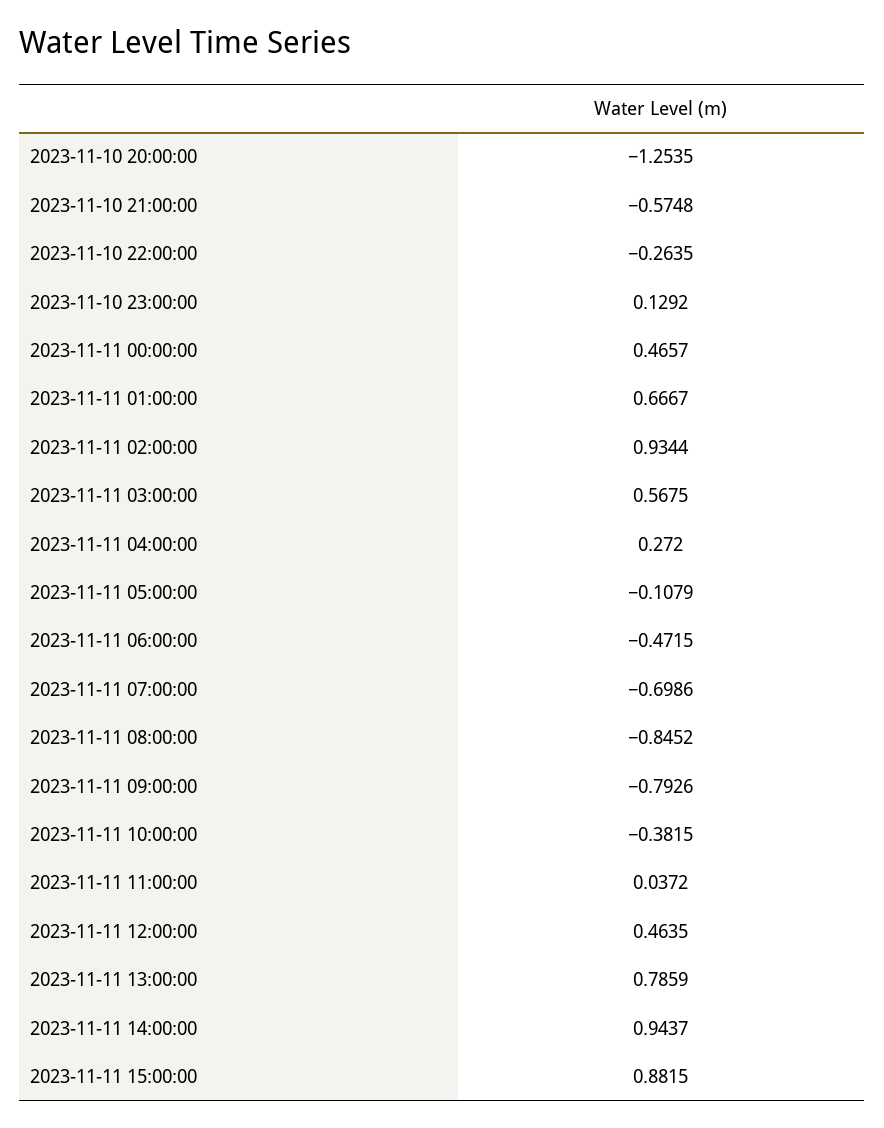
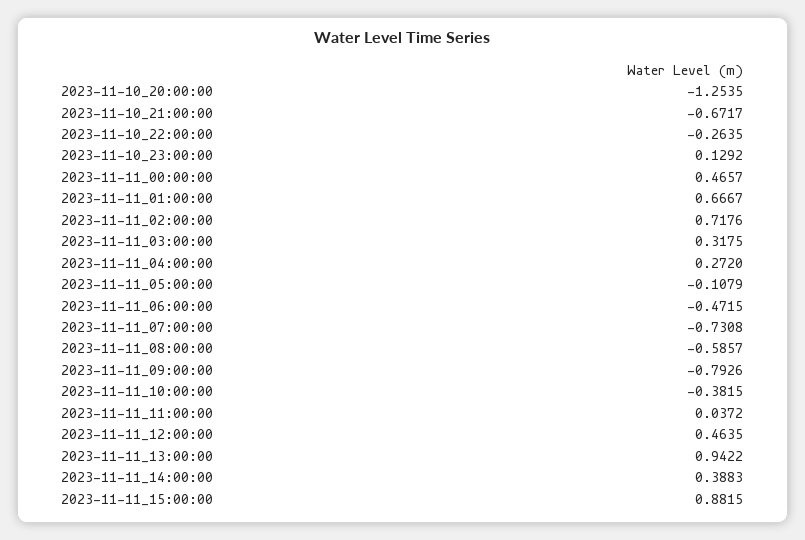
  {
    "2023-11-10 20:00:00": -1.2535,
-   "2023-11-10 21:00:00": -0.5748,
+   "2023-11-10 21:00:00": -0.6717,
    "2023-11-10 22:00:00": -0.2635,
    "2023-11-10 23:00:00": 0.1292,
    "2023-11-11 00:00:00": 0.4657,
    "2023-11-11 01:00:00": 0.6667,
-   "2023-11-11 02:00:00": 0.9344,
+   "2023-11-11 02:00:00": 0.7176,
-   "2023-11-11 03:00:00": 0.5675,
+   "2023-11-11 03:00:00": 0.3175,
    "2023-11-11 04:00:00": 0.272,
    "2023-11-11 05:00:00": -0.1079,
    "2023-11-11 06:00:00": -0.4715,
-   "2023-11-11 07:00:00": -0.6986,
+   "2023-11-11 07:00:00": -0.7308,
-   "2023-11-11 08:00:00": -0.8452,
+   "2023-11-11 08:00:00": -0.5857,
    "2023-11-11 09:00:00": -0.7926,
    "2023-11-11 10:00:00": -0.3815,
    "2023-11-11 11:00:00": 0.0372,
    "2023-11-11 12:00:00": 0.4635,
-   "2023-11-11 13:00:00": 0.7859,
+   "2023-11-11 13:00:00": 0.9422,
-   "2023-11-11 14:00:00": 0.9437,
+   "2023-11-11 14:00:00": 0.3883,
    "2023-11-11 15:00:00": 0.8815
  }

